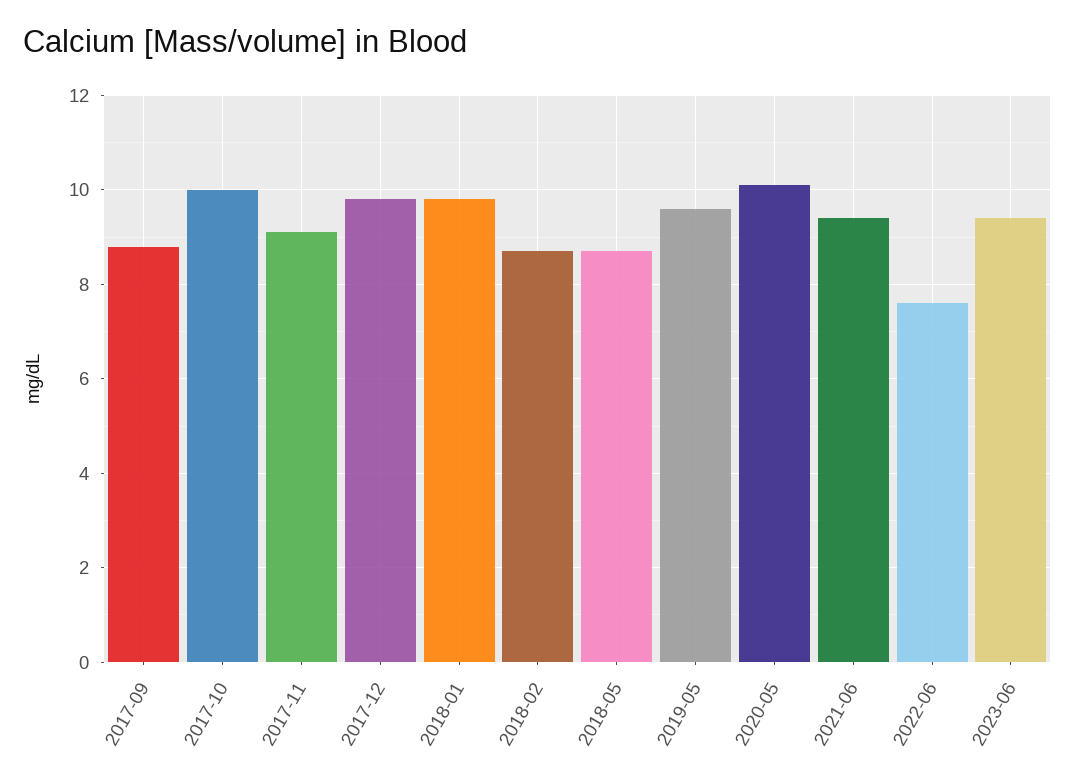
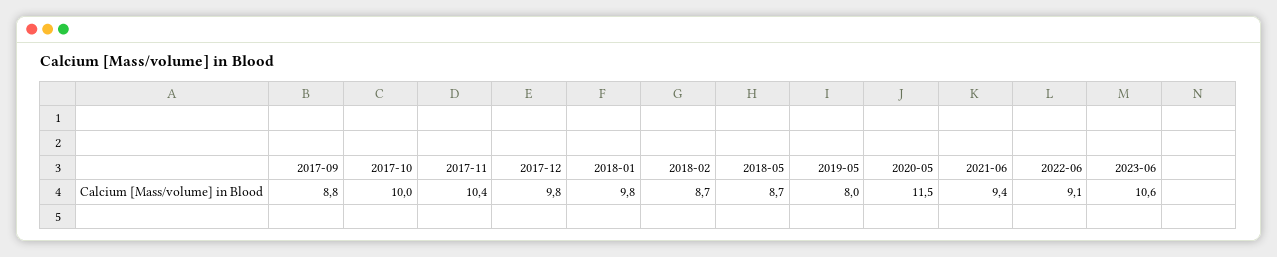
  {
    "2017-09": 8.8,
    "2017-10": 10,
-   "2017-11": 9,
+   "2017-11": 10.4,
    "2017-12": 9.8,
    "2018-01": 9.8,
    "2018-02": 8.7,
    "2018-05": 8.7,
-   "2019-05": 9.5,
+   "2019-05": 8,
-   "2020-05": 10,
+   "2020-05": 11.5,
    "2021-06": 9.4,
-   "2022-06": 7.5,
+   "2022-06": 9.1,
-   "2023-06": 9.5
+   "2023-06": 10.6
  }

